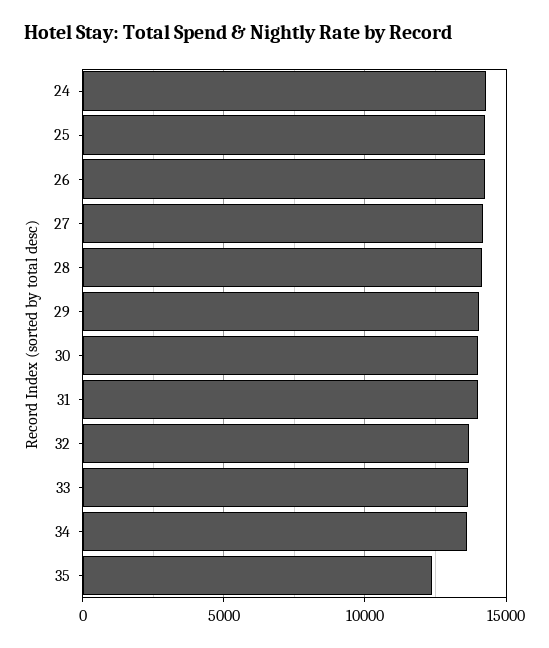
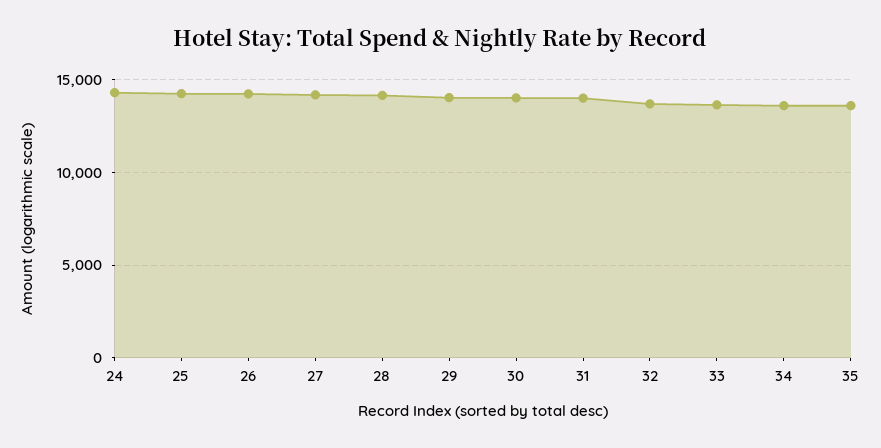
  {
    "24": 14500,
    "25": 14000,
    "26": 14000,
    "27": 14000,
    "28": 14000,
    "29": 14000,
    "30": 14000,
    "31": 14000,
    "32": 13500,
    "33": 13500,
    "34": 13500,
-   "35": 12500
+   "35": 13500
  }

